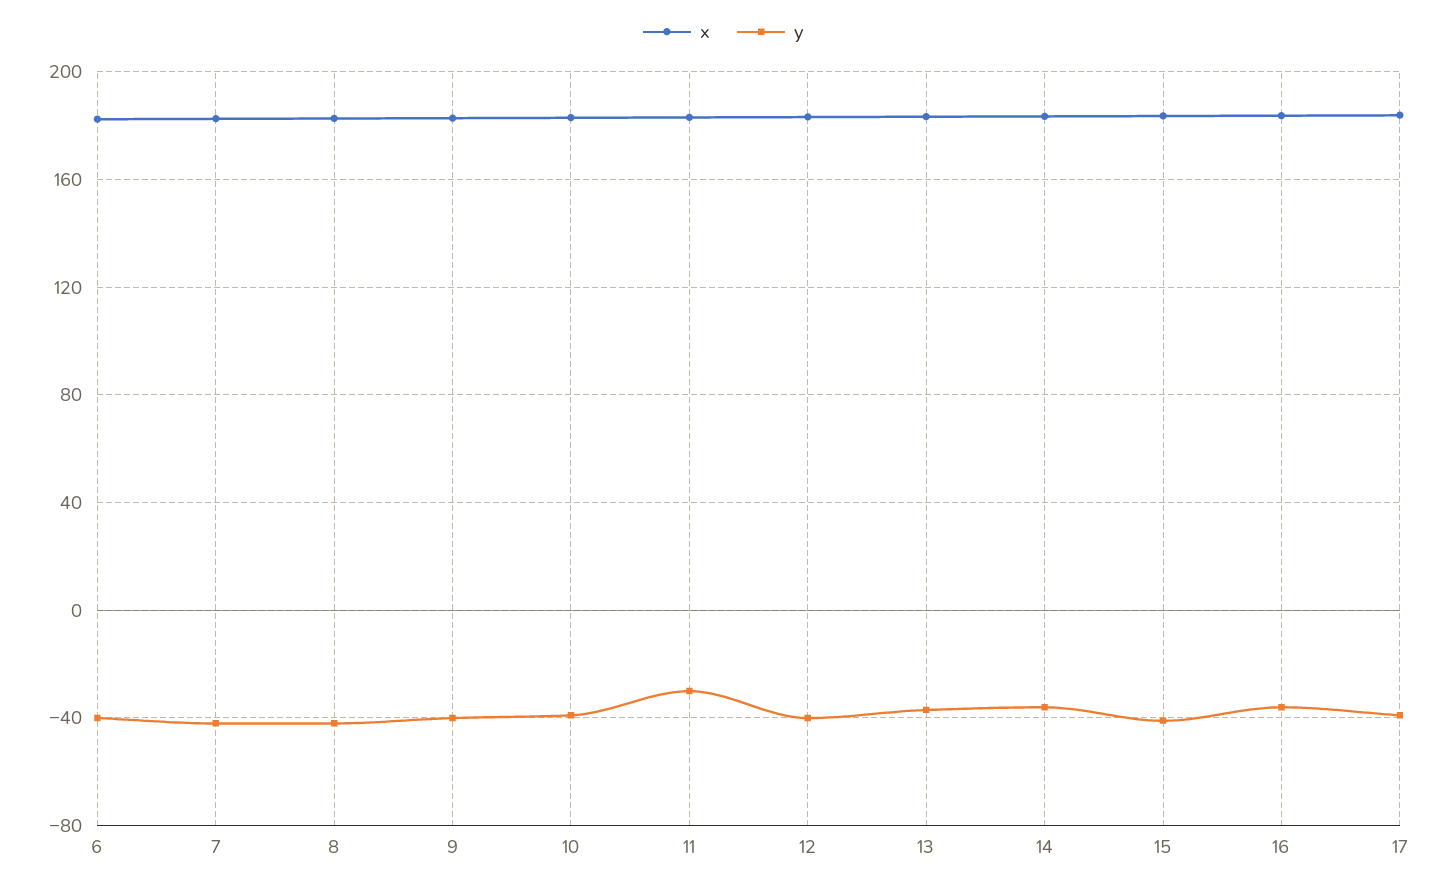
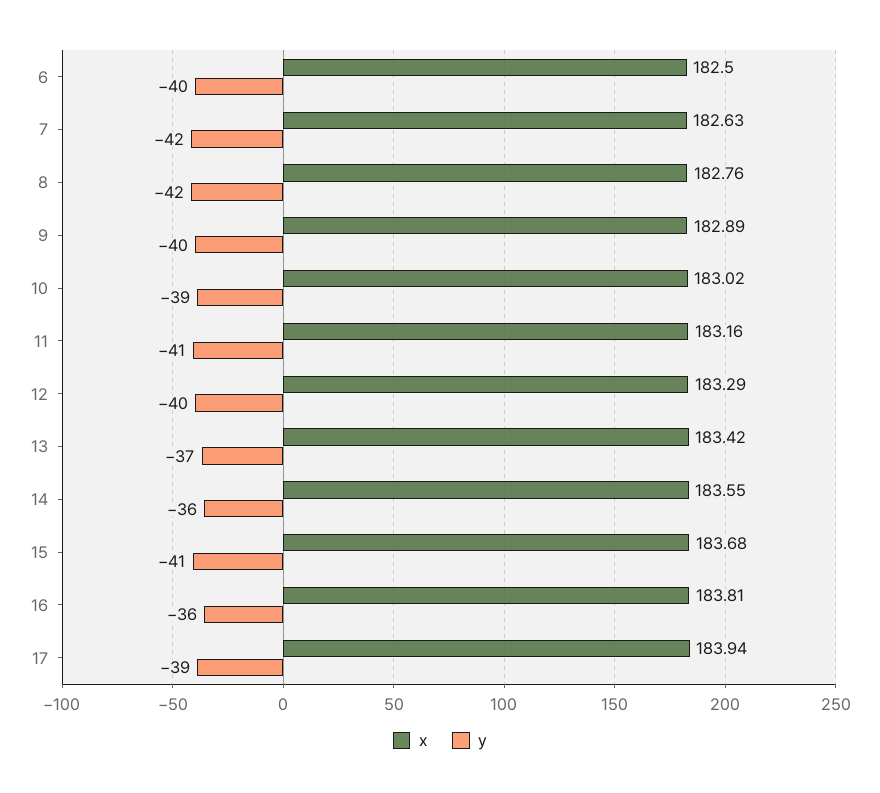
  {
    "x": {
      "6": 182.5,
      "7": 182.63,
      "8": 182.76,
      "9": 182.89,
      "10": 183.02,
      "11": 183.16,
      "12": 183.29,
      "13": 183.42,
      "14": 183.55,
      "15": 183.68,
      "16": 183.81,
      "17": 183.94
    },
    "y": {
      "6": -40,
      "7": -42,
      "8": -42,
      "9": -40,
      "10": -39,
-     "11": -30,
+     "11": -41,
      "12": -40,
      "13": -37,
      "14": -36,
      "15": -41,
      "16": -36,
      "17": -39
    }
  }

